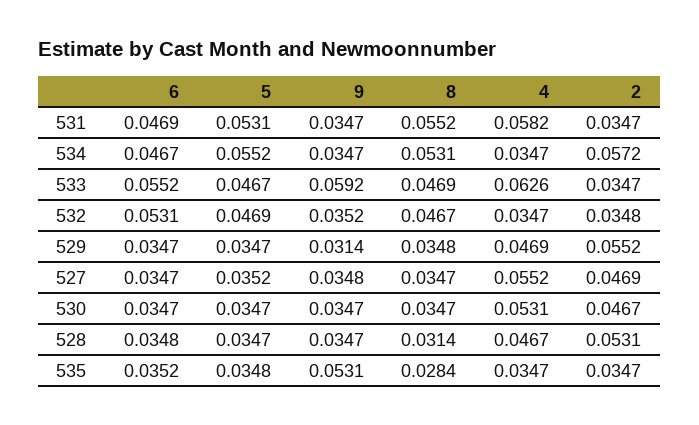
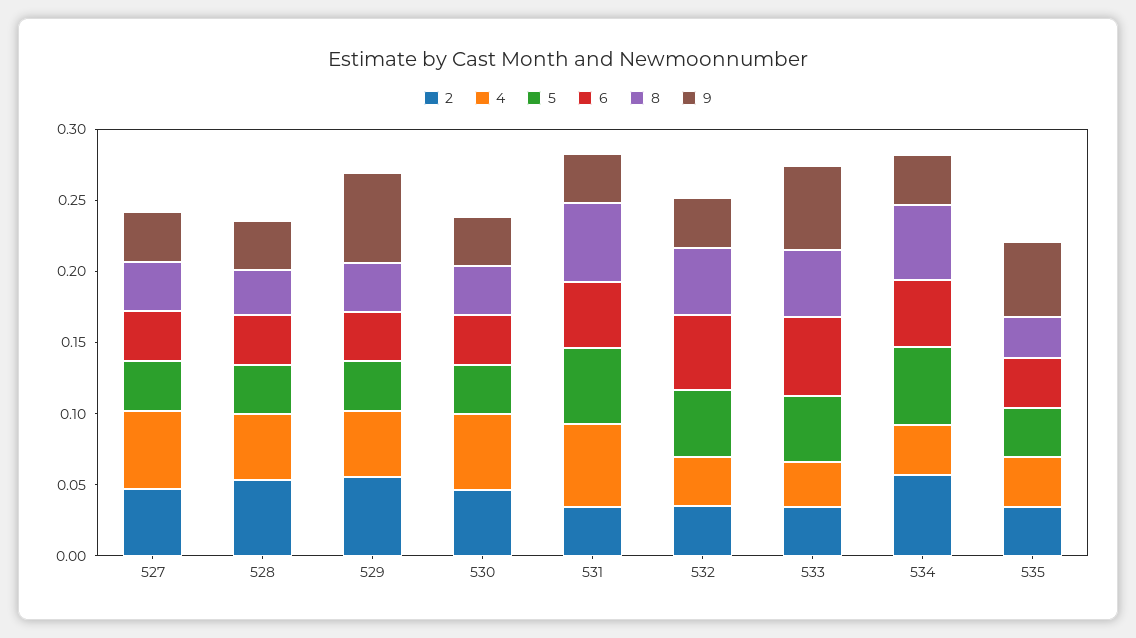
  {
    "6": {
      "531": 0.0469,
      "534": 0.0467,
      "533": 0.0552,
      "532": 0.0531,
      "529": 0.0347,
      "527": 0.0347,
      "530": 0.0347,
      "528": 0.0348,
      "535": 0.0352
    },
    "5": {
      "531": 0.0531,
      "534": 0.0552,
      "533": 0.0467,
      "532": 0.0469,
      "529": 0.0347,
      "527": 0.0352,
      "530": 0.0347,
      "528": 0.0347,
      "535": 0.0348
    },
    "9": {
      "531": 0.0347,
      "534": 0.0347,
      "533": 0.0592,
      "532": 0.0352,
-     "529": 0.0314,
+     "529": 0.06,
      "527": 0.0348,
      "530": 0.0347,
      "528": 0.0347,
      "535": 0.0531
    },
    "8": {
      "531": 0.0552,
      "534": 0.0531,
      "533": 0.0469,
      "532": 0.0467,
      "529": 0.0348,
      "527": 0.0347,
      "530": 0.0347,
      "528": 0.0314,
      "535": 0.0284
    },
    "4": {
      "531": 0.0582,
      "534": 0.0347,
-     "533": 0.0626,
+     "533": 0.03,
      "532": 0.0347,
      "529": 0.0469,
      "527": 0.0552,
      "530": 0.0531,
      "528": 0.0467,
      "535": 0.0347
    },
    "2": {
      "531": 0.0347,
      "534": 0.0572,
      "533": 0.0347,
      "532": 0.0348,
      "529": 0.0552,
      "527": 0.0469,
      "530": 0.0467,
      "528": 0.0531,
      "535": 0.0347
    }
  }

